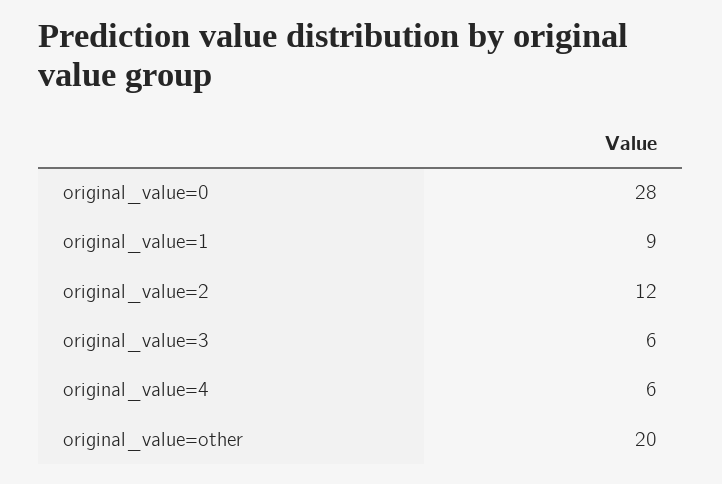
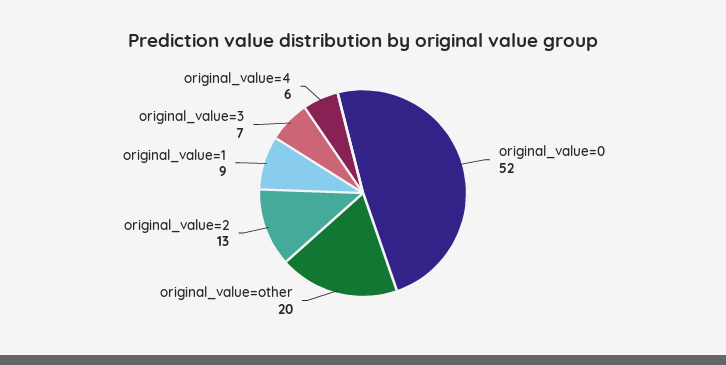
  {
-   "original_value=0": 28,
+   "original_value=0": 52,
    "original_value=1": 9,
-   "original_value=2": 12,
+   "original_value=2": 13,
-   "original_value=3": 6,
+   "original_value=3": 7,
    "original_value=4": 6,
    "original_value=other": 20
  }

